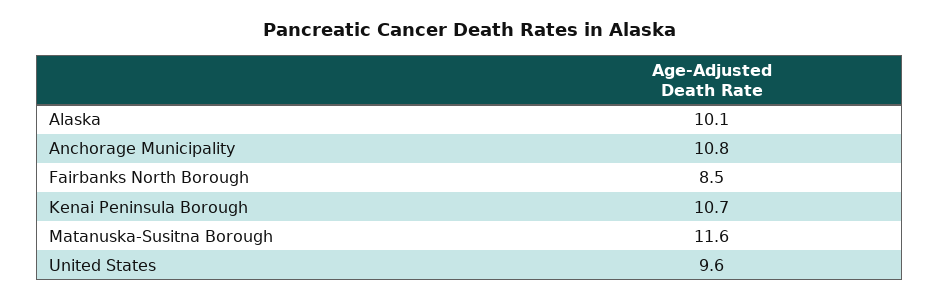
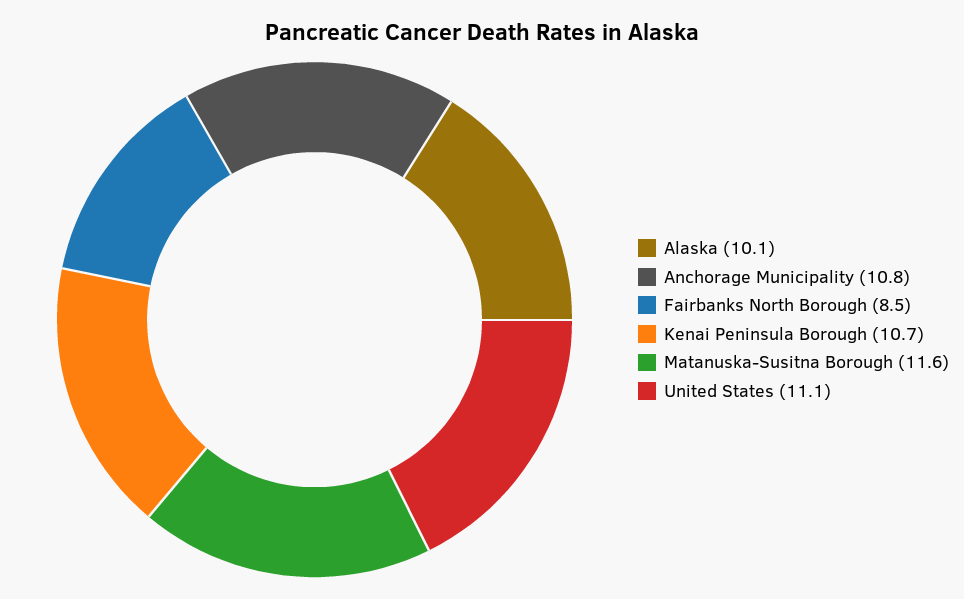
  {
    "Alaska": 10.1,
    "Anchorage Municipality": 10.8,
    "Fairbanks North Borough": 8.5,
    "Kenai Peninsula Borough": 10.7,
    "Matanuska-Susitna Borough": 11.6,
-   "United States": 9.6
+   "United States": 11.1
  }

